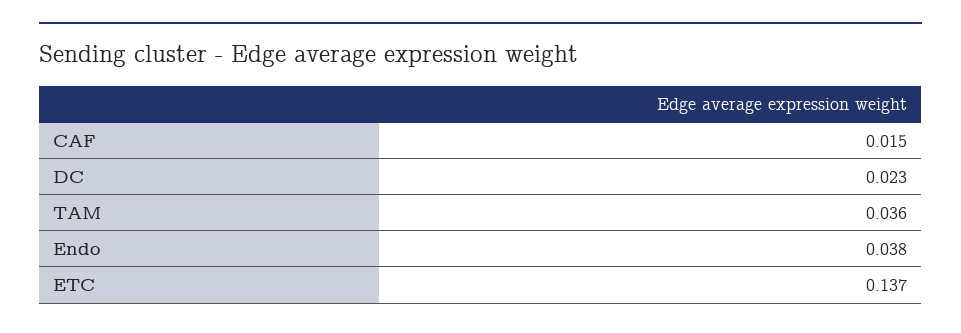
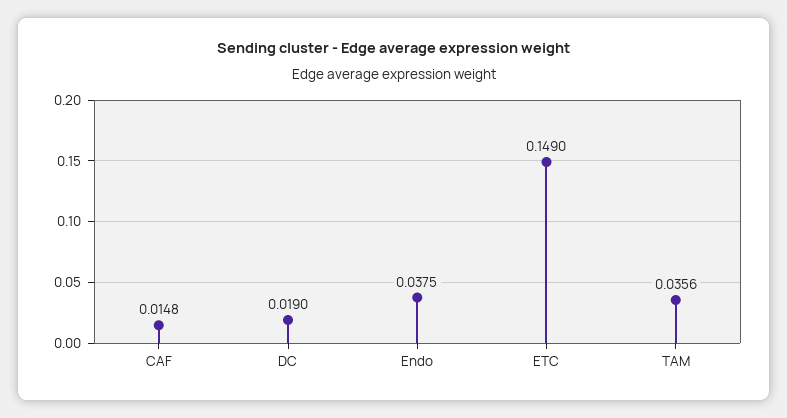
  {
    "CAF": 0.0148,
-   "DC": 0.023,
+   "DC": 0.019,
    "TAM": 0.0356,
    "Endo": 0.0375,
-   "ETC": 0.137
+   "ETC": 0.149
  }

